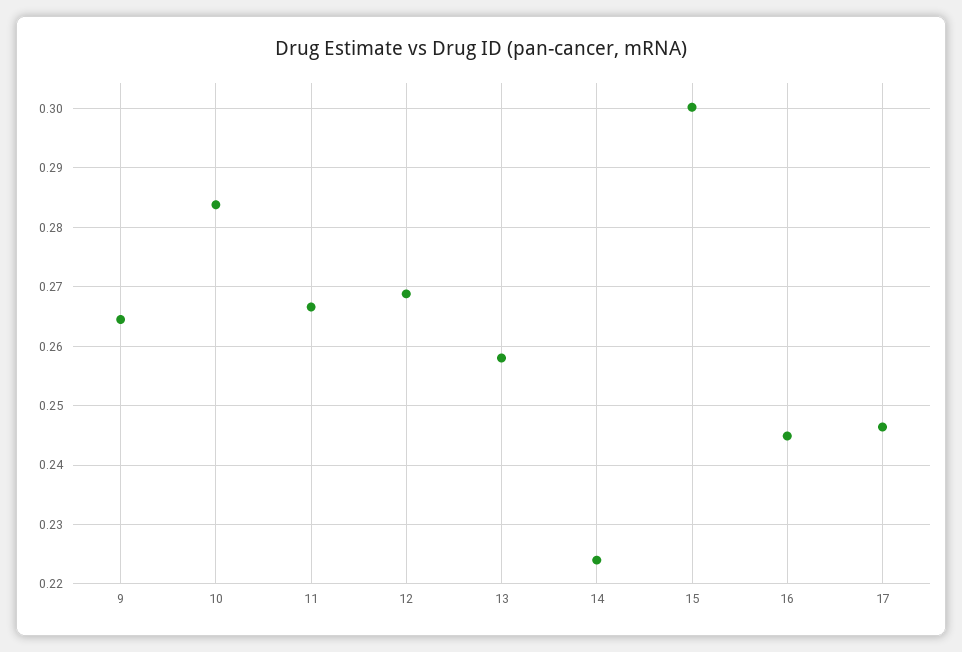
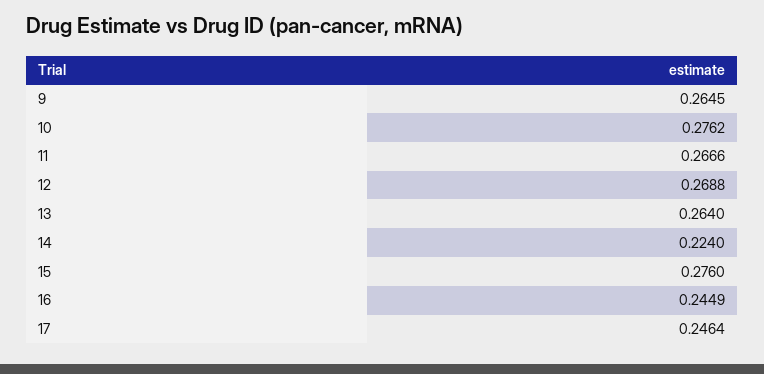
  {
    "9": 0.2645,
-   "10": 0.284,
+   "10": 0.2762,
    "11": 0.2666,
    "12": 0.2688,
-   "13": 0.258,
+   "13": 0.264,
    "14": 0.224,
-   "15": 0.3,
+   "15": 0.276,
    "16": 0.2449,
    "17": 0.2464
  }

